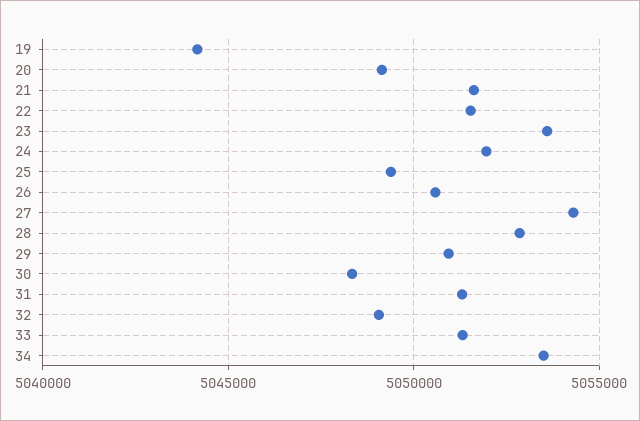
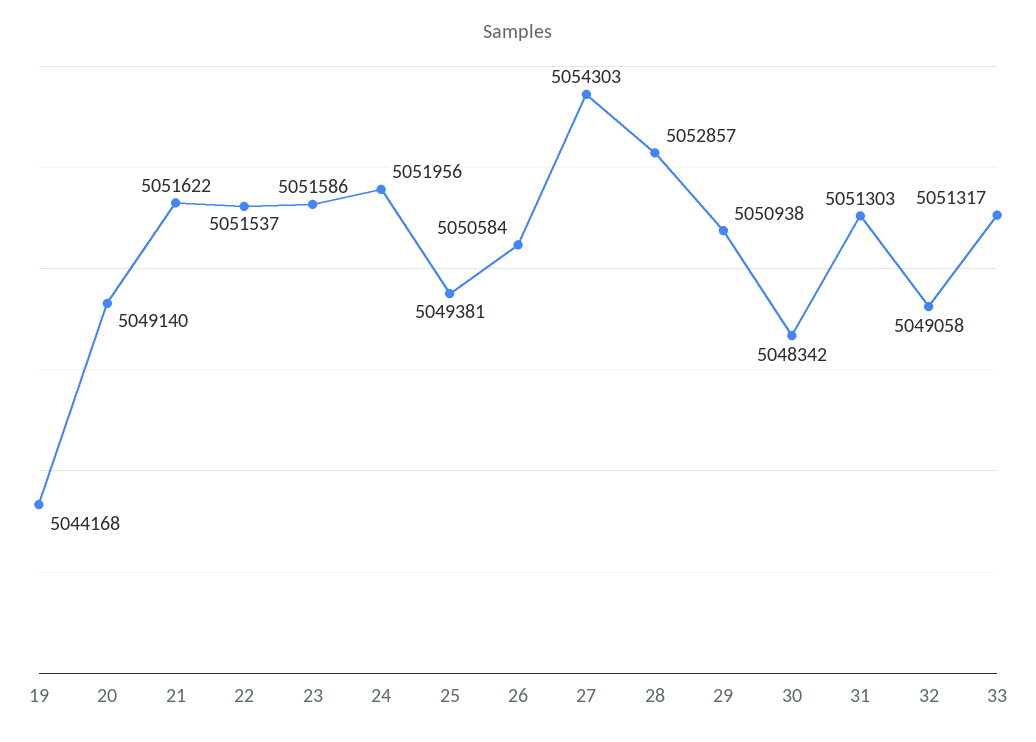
  {
    "19": 5044168,
    "20": 5049140,
    "21": 5051622,
    "22": 5051537,
-   "23": 5053500,
+   "23": 5051586,
    "24": 5051956,
    "25": 5049381,
    "26": 5050584,
    "27": 5054303,
    "28": 5052857,
    "29": 5050938,
    "30": 5048342,
    "31": 5051303,
    "32": 5049058,
-   "33": 5051317,
+   "33": 5051317
-   "34": 5053500
  }

